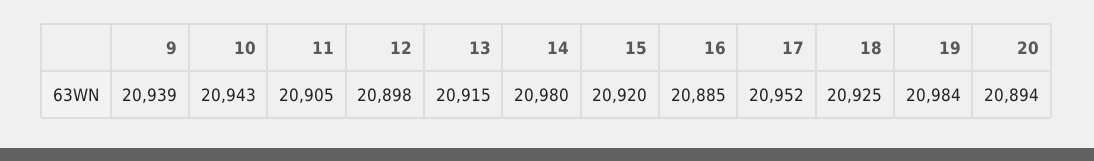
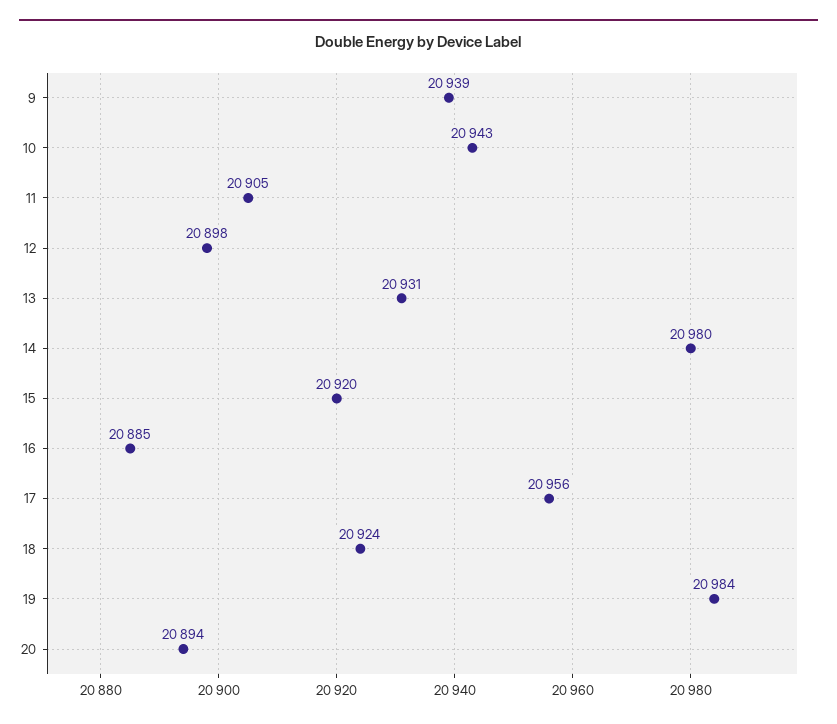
  {
    "9": 20939,
    "10": 20943,
    "11": 20905,
    "12": 20898,
-   "13": 20915,
+   "13": 20931,
    "14": 20980,
    "15": 20920,
    "16": 20885,
-   "17": 20952,
+   "17": 20956,
-   "18": 20925,
+   "18": 20924,
    "19": 20984,
    "20": 20894
  }

